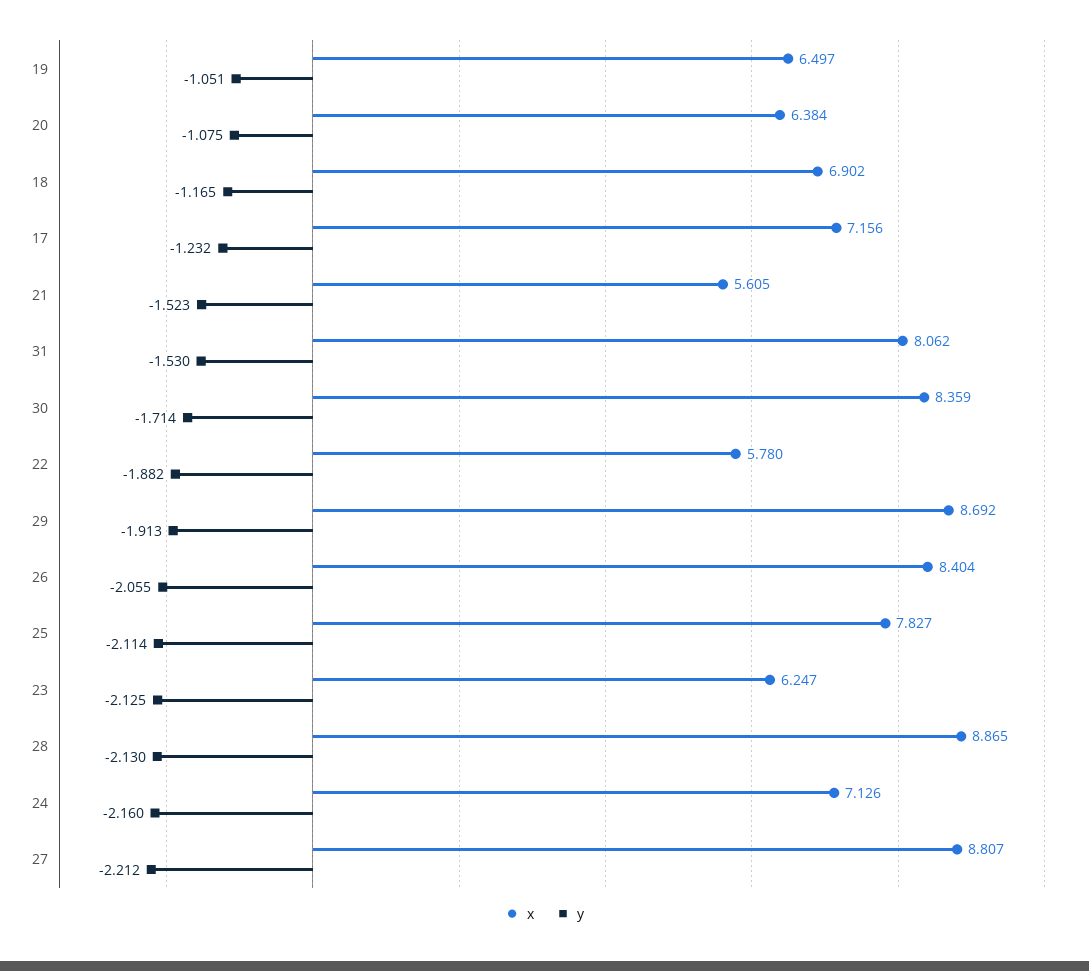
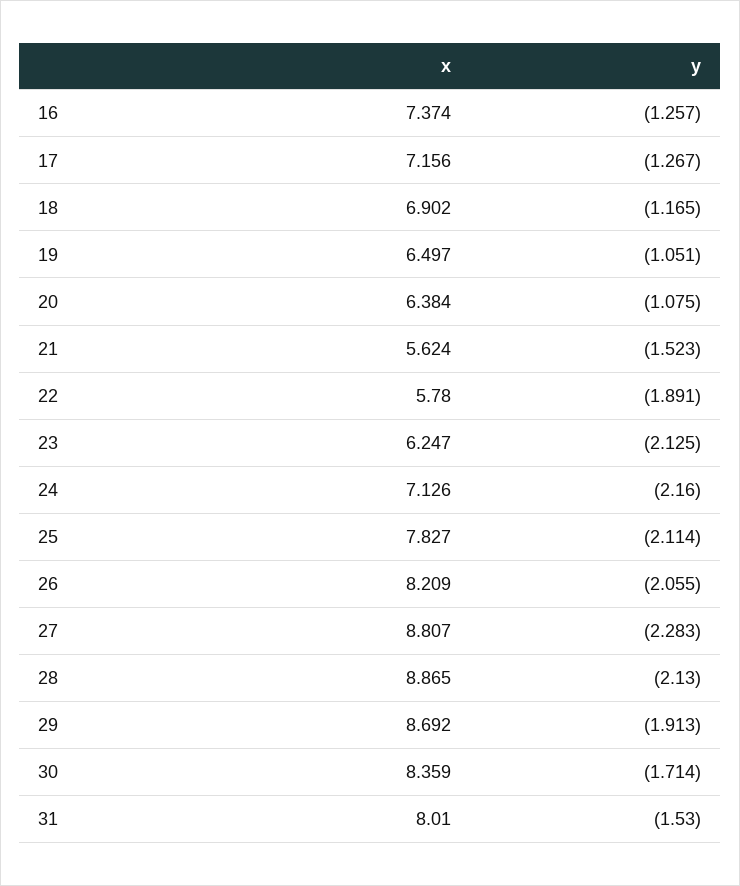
  {
    "x": {
      "19": 6.497,
      "20": 6.384,
      "18": 6.902,
      "17": 7.156,
-     "21": 5.605,
+     "21": 5.624,
-     "31": 8.062,
+     "31": 8.01,
      "30": 8.359,
      "22": 5.78,
      "29": 8.692,
-     "26": 8.404,
+     "26": 8.209,
      "25": 7.827,
      "23": 6.247,
      "28": 8.865,
      "24": 7.126,
-     "27": 8.807
+     "27": 8.807,
+     "16": 7.374
    },
    "y": {
      "19": -1.051,
      "20": -1.075,
      "18": -1.165,
-     "17": -1.232,
+     "17": -1.267,
      "21": -1.523,
      "31": -1.53,
      "30": -1.714,
-     "22": -1.882,
+     "22": -1.891,
      "29": -1.913,
      "26": -2.055,
      "25": -2.114,
      "23": -2.125,
      "28": -2.13,
      "24": -2.16,
-     "27": -2.212
+     "27": -2.283,
+     "16": -1.257
    }
  }

